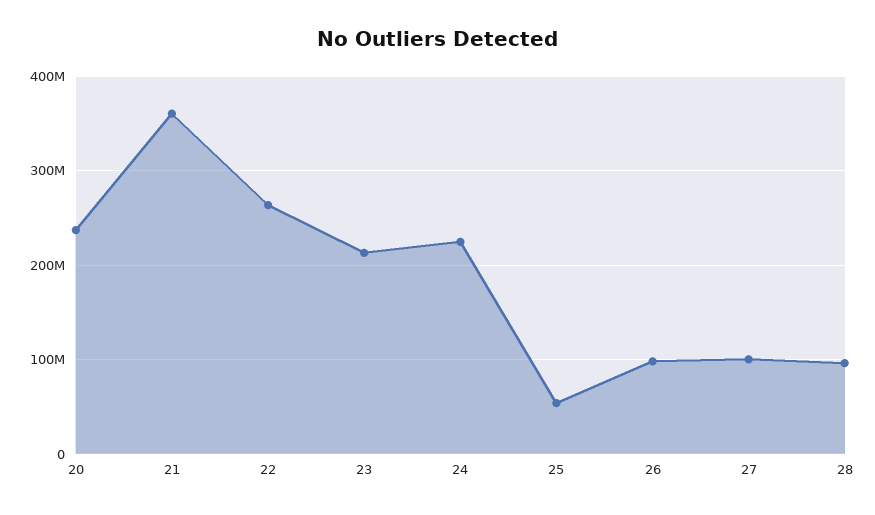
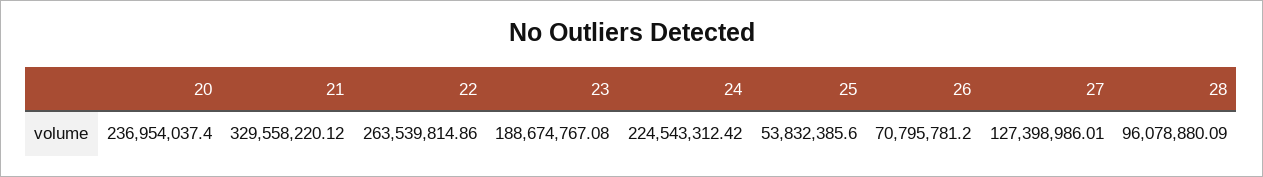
  {
    "20": 236954037.4,
-   "21": 360000000,
+   "21": 329558220.12,
    "22": 263539814.86,
-   "23": 210000000,
+   "23": 188674767.08,
    "24": 224543312.42,
    "25": 53832385.6,
-   "26": 100000000,
+   "26": 70795781.2,
-   "27": 100000000,
+   "27": 127398986.01,
    "28": 96078880.09
  }

